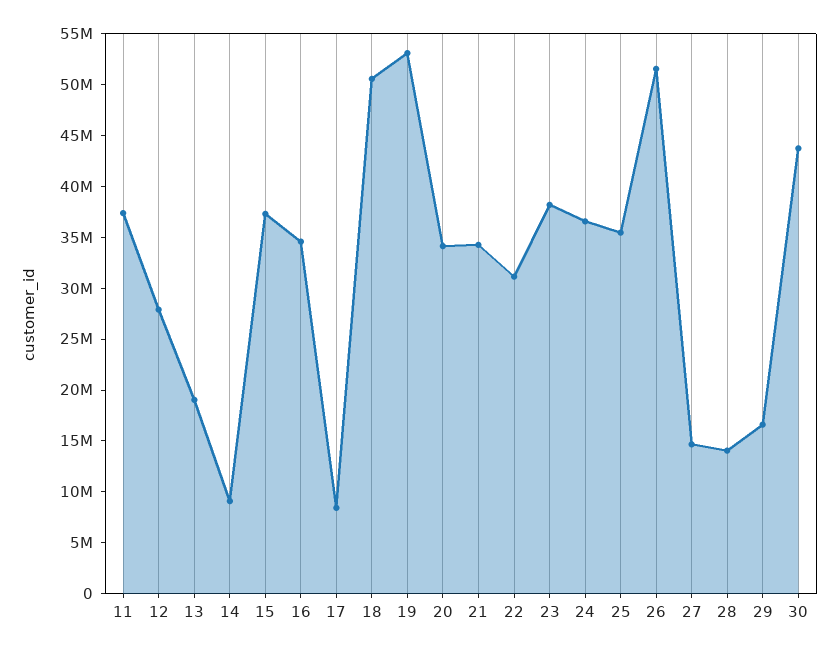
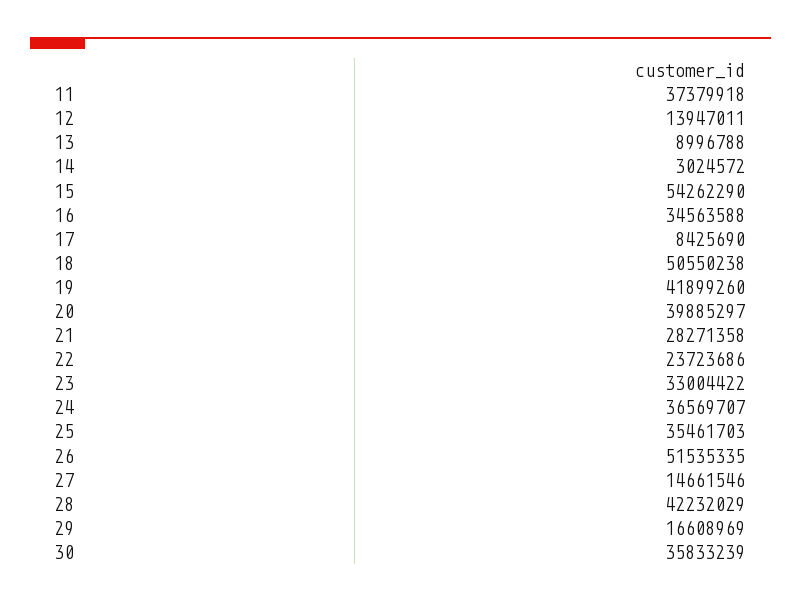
  {
    "11": 37379918,
-   "12": 28000000,
+   "12": 13947011,
-   "13": 19000000,
+   "13": 8996788,
-   "14": 9000000,
+   "14": 3024572,
-   "15": 37000000,
+   "15": 54262290,
    "16": 34563588,
    "17": 8425690,
    "18": 50550238,
-   "19": 53000000,
+   "19": 41899260,
-   "20": 34000000,
+   "20": 39885297,
-   "21": 34000000,
+   "21": 28271358,
-   "22": 31000000,
+   "22": 23723686,
-   "23": 38000000,
+   "23": 33004422,
    "24": 36569707,
    "25": 35461703,
    "26": 51535335,
    "27": 14661546,
-   "28": 14000000,
+   "28": 42232029,
    "29": 16608969,
-   "30": 44000000
+   "30": 35833239
  }

